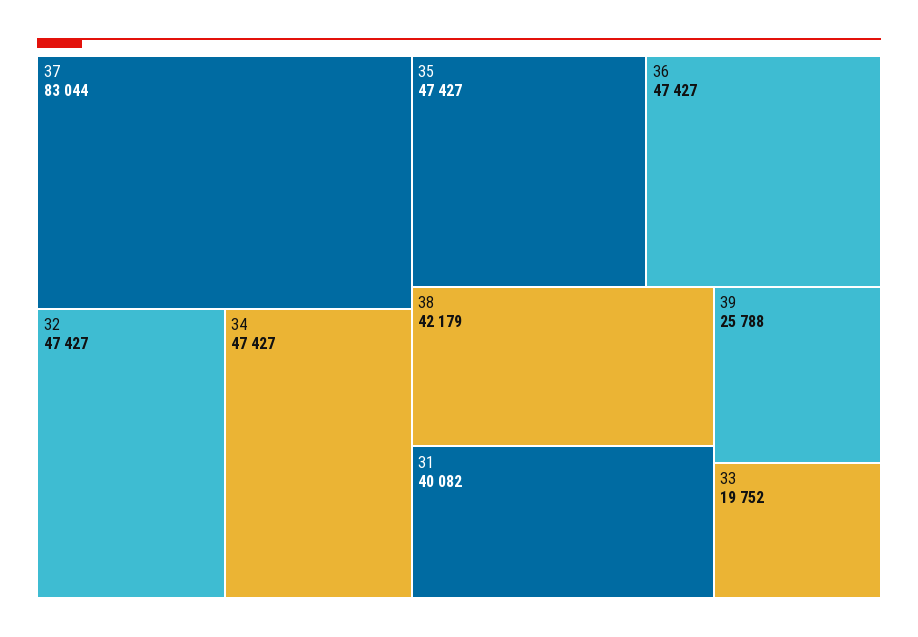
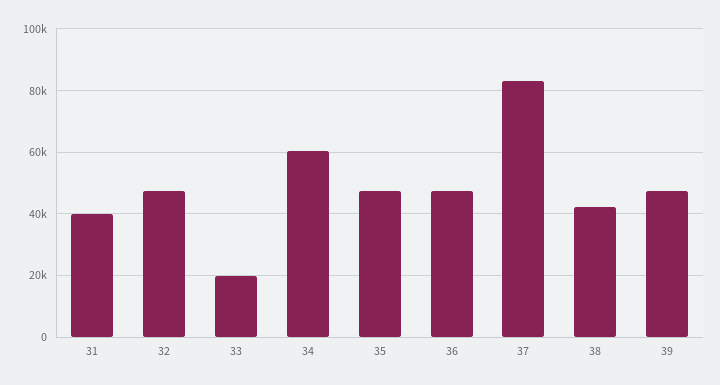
  {
    "37": 83044,
    "32": 47427,
-   "34": 47427,
+   "34": 60000,
    "35": 47427,
    "36": 47427,
    "38": 42179,
    "31": 40082,
-   "39": 25788,
+   "39": 48000,
    "33": 19752
  }

